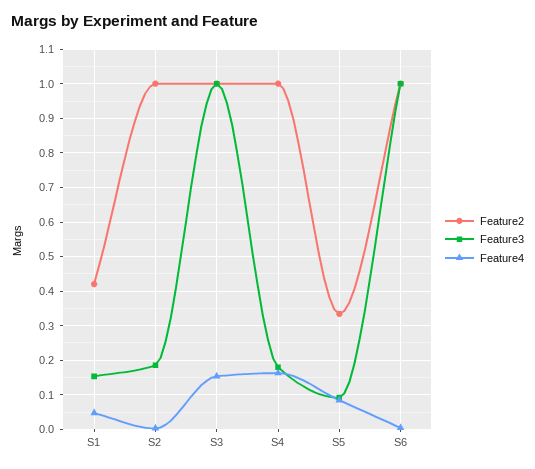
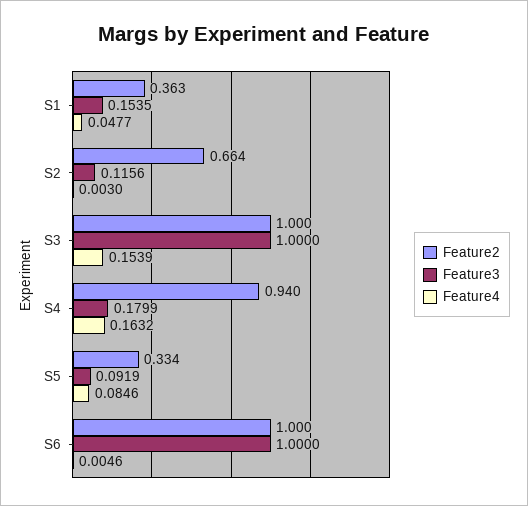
  {
    "Feature2": {
-     "S1": 0.42,
+     "S1": 0.363,
-     "S2": 1,
+     "S2": 0.664,
      "S3": 1,
-     "S4": 1,
+     "S4": 0.94,
      "S5": 0.334,
      "S6": 1
    },
    "Feature3": {
      "S1": 0.1535,
-     "S2": 0.18,
+     "S2": 0.1156,
      "S3": 1,
      "S4": 0.1799,
      "S5": 0.0919,
      "S6": 1
    },
    "Feature4": {
      "S1": 0.0477,
      "S2": 0.003,
      "S3": 0.1539,
      "S4": 0.1632,
      "S5": 0.0846,
      "S6": 0.0046
    }
  }

